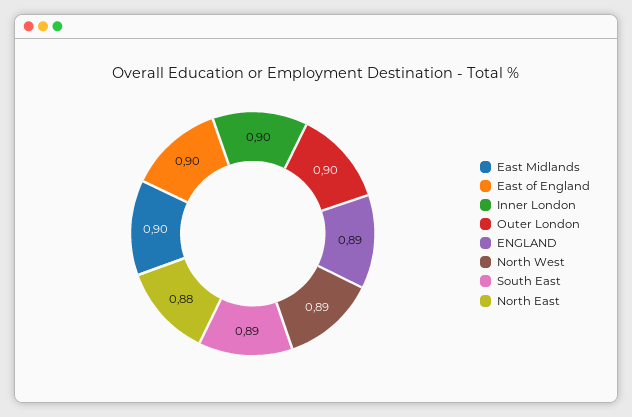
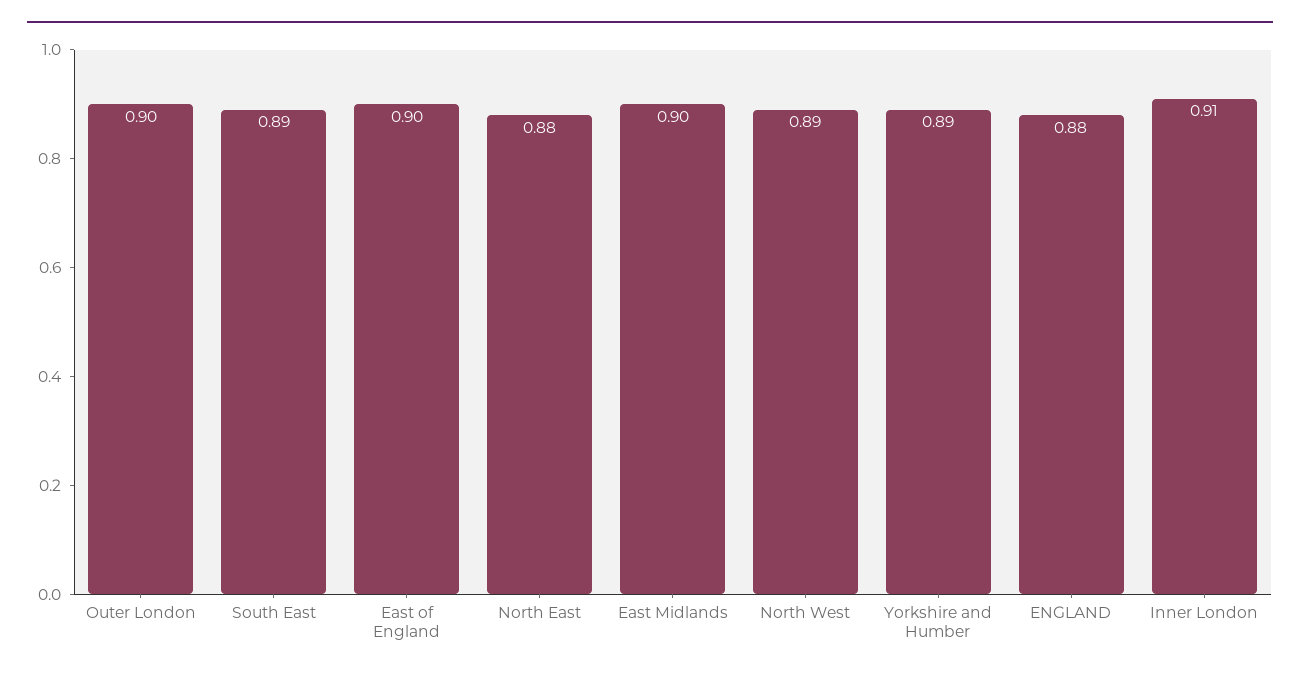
  {
    "East Midlands": 0.9,
    "East of England": 0.9,
-   "Inner London": 0.9,
+   "Inner London": 0.91,
    "Outer London": 0.9,
-   "ENGLAND": 0.89,
+   "ENGLAND": 0.88,
    "North West": 0.89,
    "South East": 0.89,
-   "North East": 0.88
+   "North East": 0.88,
+   "Yorkshire and Humber": 0.89
  }

